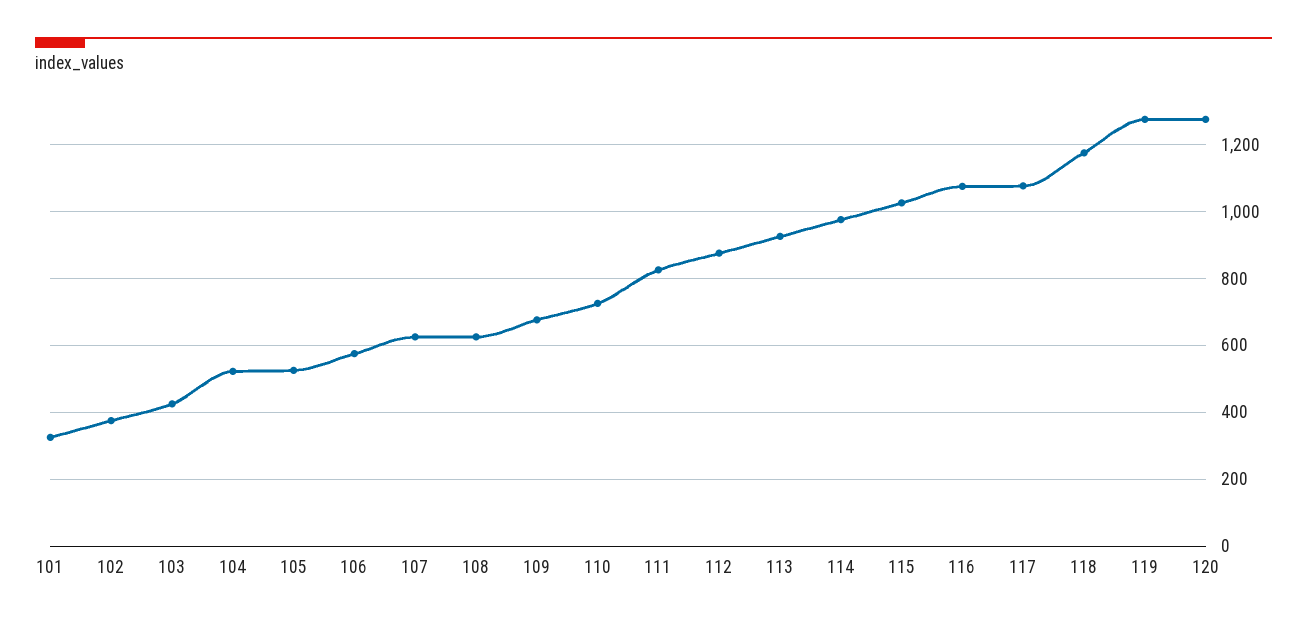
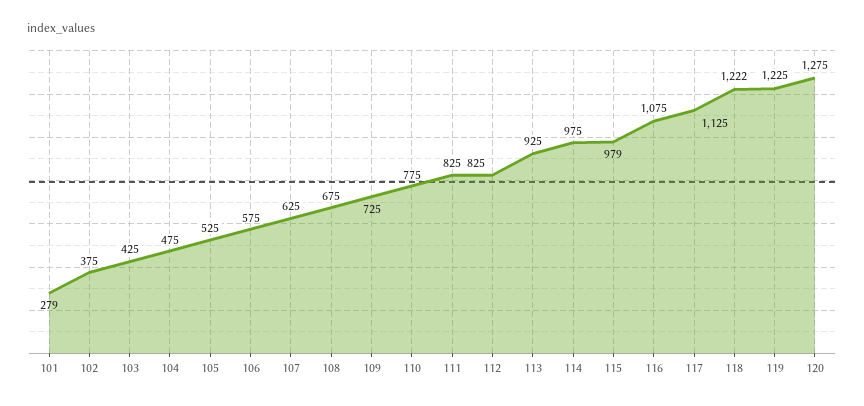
  {
-   "101": 320,
+   "101": 279,
    "102": 375,
    "103": 425,
-   "104": 520,
+   "104": 475,
    "105": 525,
    "106": 575,
    "107": 625,
-   "108": 620,
+   "108": 675,
-   "109": 680,
+   "109": 725,
-   "110": 720,
+   "110": 775,
    "111": 825,
-   "112": 880,
+   "112": 825,
    "113": 925,
    "114": 975,
-   "115": 1020,
+   "115": 979,
    "116": 1075,
-   "117": 1080,
+   "117": 1125,
-   "118": 1180,
+   "118": 1222,
-   "119": 1280,
+   "119": 1225,
    "120": 1275
  }

